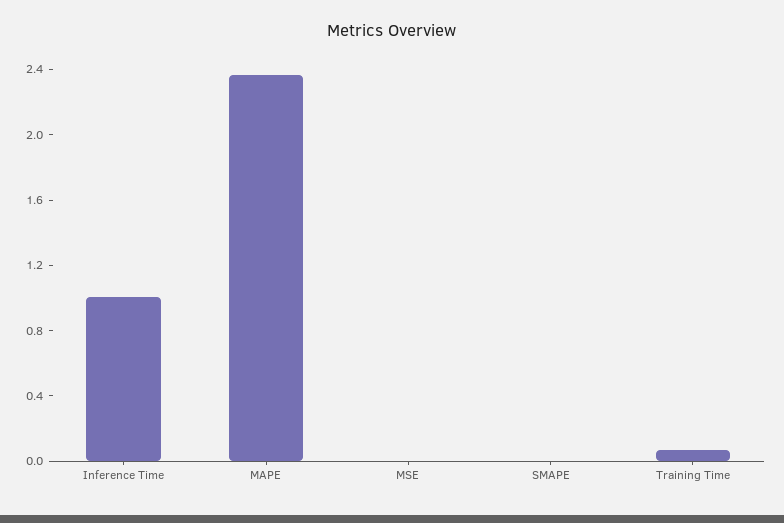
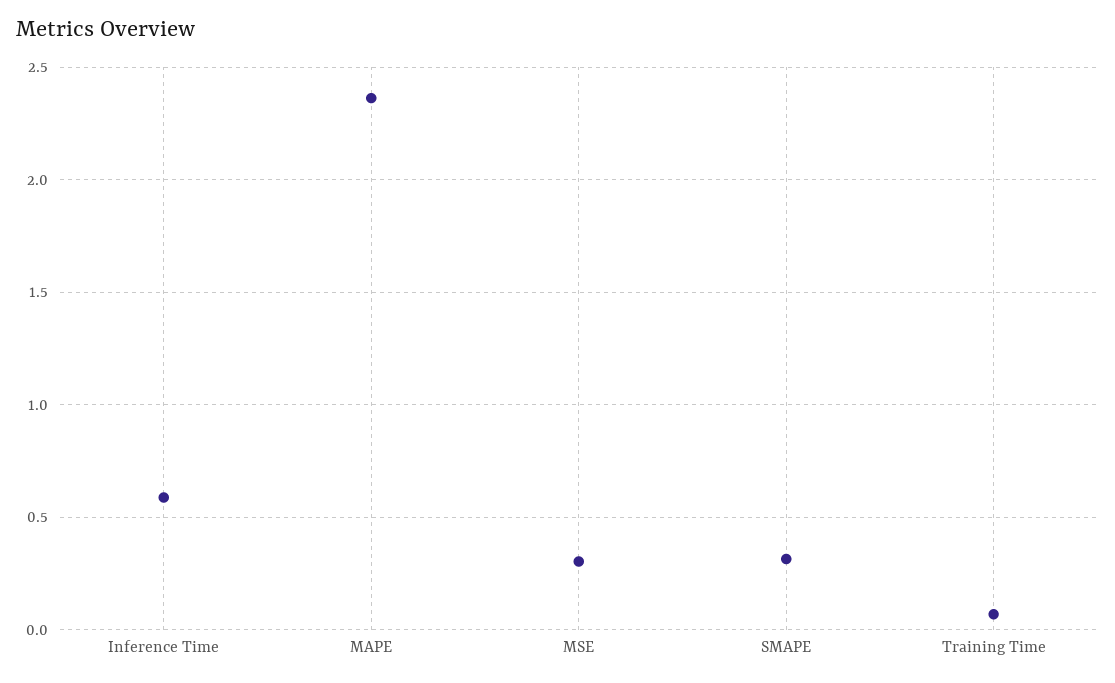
  {
-   "Inference Time": 1,
+   "Inference Time": 0.6,
    "MAPE": 2.35,
-   "MSE": 0,
+   "MSE": 0.3,
-   "SMAPE": 0,
+   "SMAPE": 0.3,
    "Training Time": 0.05
  }

